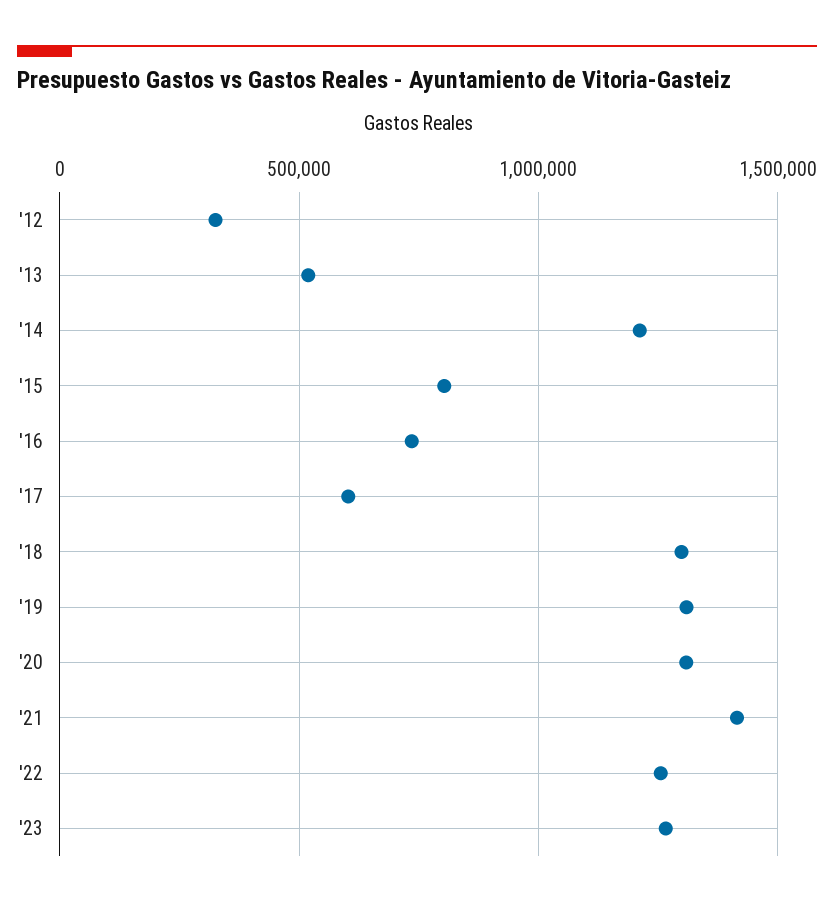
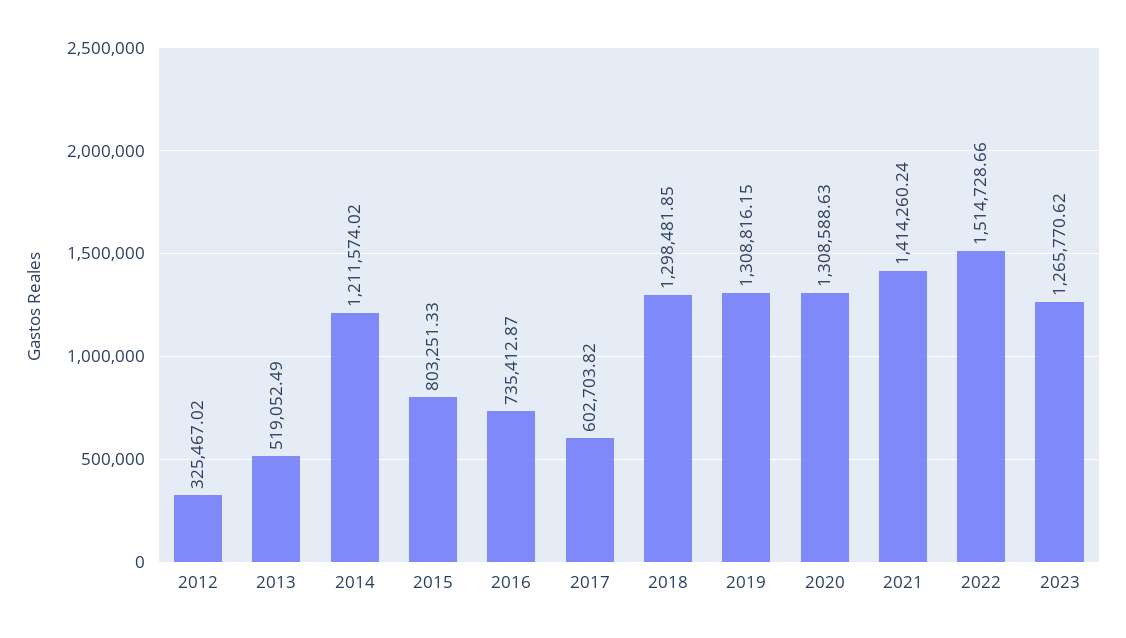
  {
    "'12": 325467.02,
    "'13": 519052.49,
    "'14": 1211574.02,
    "'15": 803251.33,
    "'16": 735412.87,
    "'17": 602703.82,
    "'18": 1298481.85,
    "'19": 1308816.15,
    "'20": 1308588.63,
    "'21": 1414260.24,
-   "'22": 1250000,
+   "'22": 1514728.66,
    "'23": 1265770.62
  }

